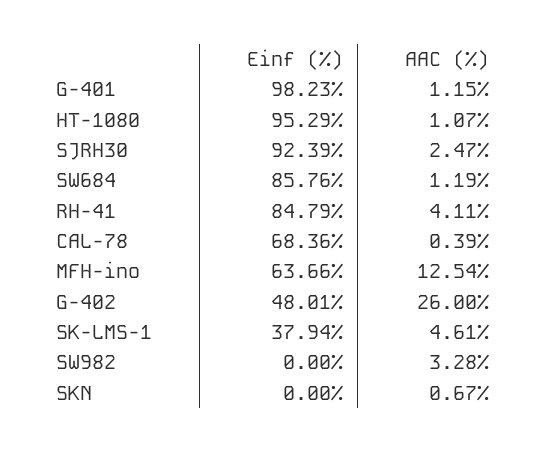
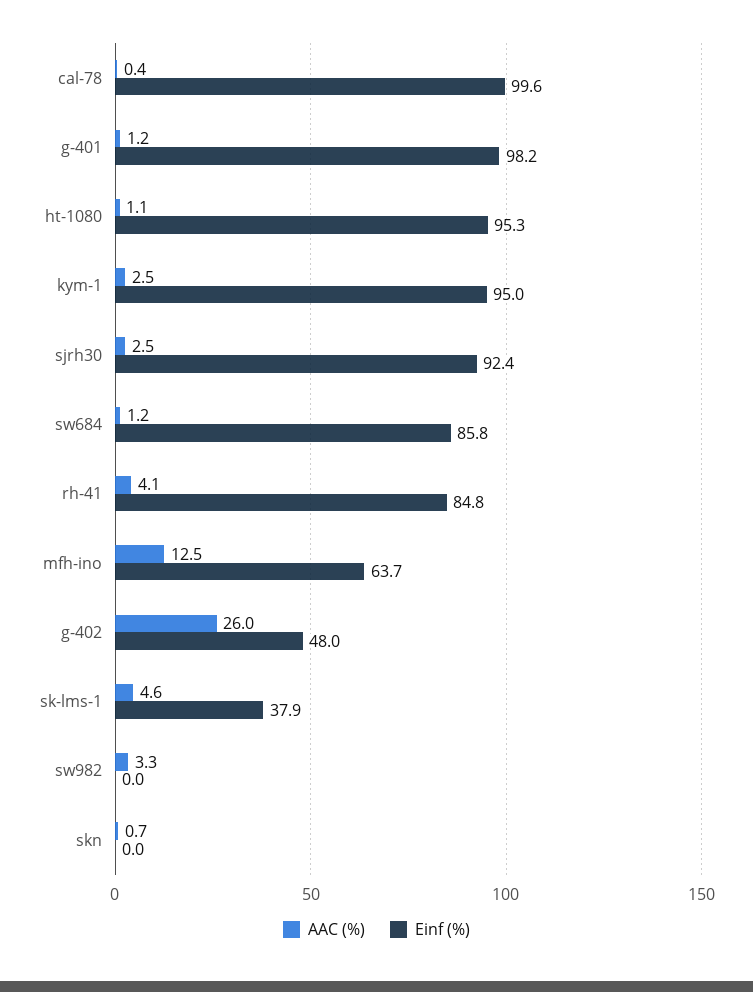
  {
    "Einf (%)": {
      "G-401": 98.23,
      "HT-1080": 95.29,
      "SJRH30": 92.39,
      "SW684": 85.76,
      "RH-41": 84.79,
-     "CAL-78": 68.36,
+     "CAL-78": 99.6,
      "MFH-ino": 63.66,
      "G-402": 48.01,
      "SK-LMS-1": 37.94,
      "SW982": 0,
-     "SKN": 0
+     "SKN": 0,
+     "kym-1": 95
    },
    "AAC (%)": {
      "G-401": 1.15,
      "HT-1080": 1.07,
      "SJRH30": 2.47,
      "SW684": 1.19,
      "RH-41": 4.11,
      "CAL-78": 0.39,
      "MFH-ino": 12.54,
      "G-402": 26,
      "SK-LMS-1": 4.61,
      "SW982": 3.28,
-     "SKN": 0.67
+     "SKN": 0.67,
+     "kym-1": 2.5
    }
  }

